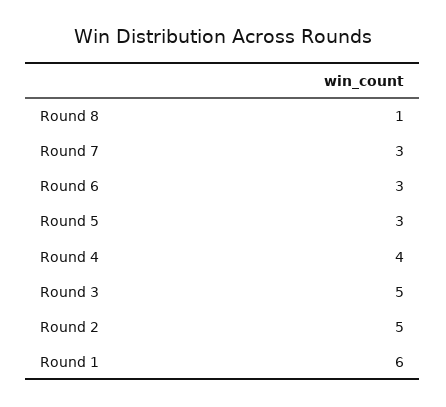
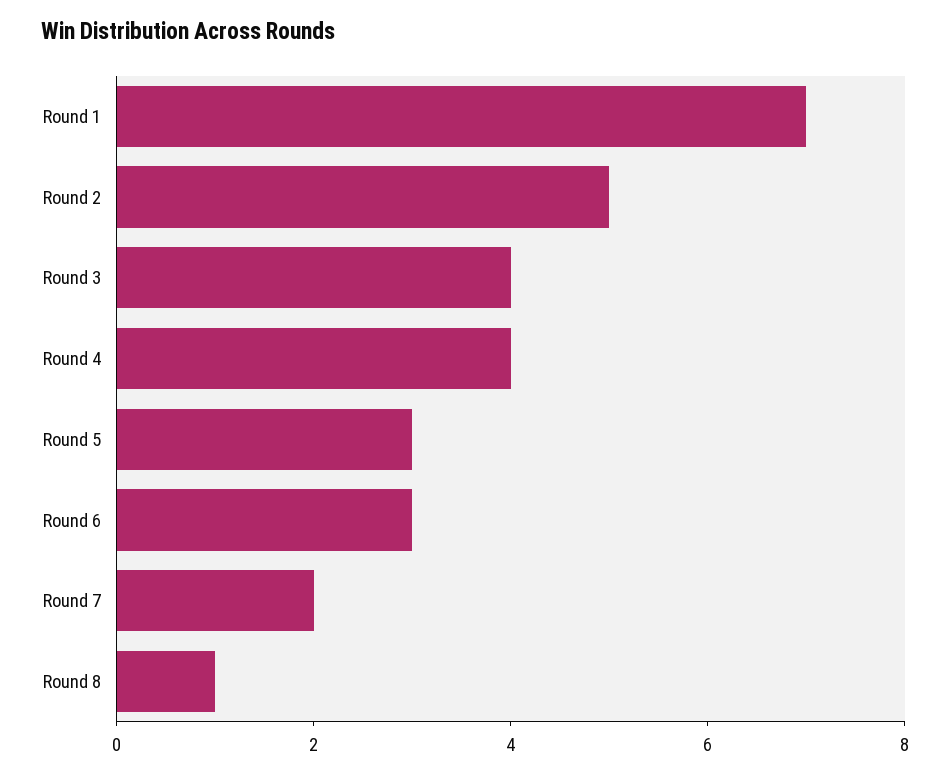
  {
    "Round 8": 1,
-   "Round 7": 3,
+   "Round 7": 2,
    "Round 6": 3,
    "Round 5": 3,
    "Round 4": 4,
-   "Round 3": 5,
+   "Round 3": 4,
    "Round 2": 5,
-   "Round 1": 6
+   "Round 1": 7
  }

